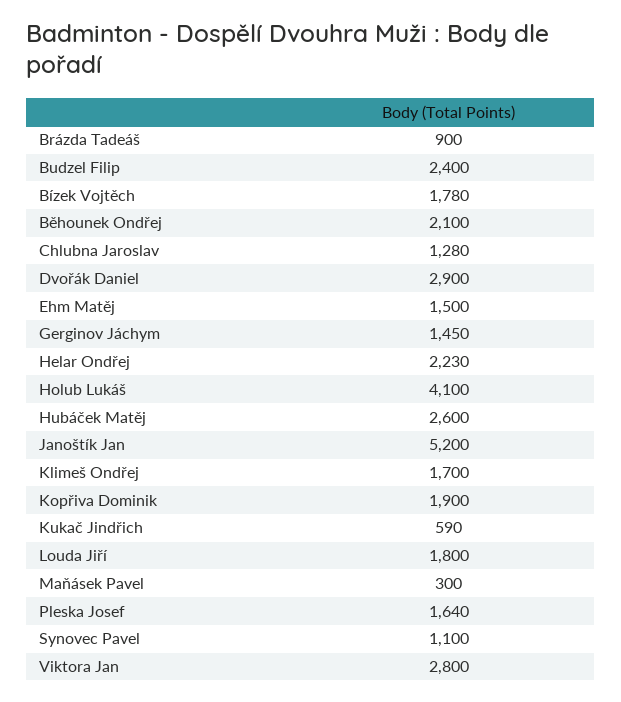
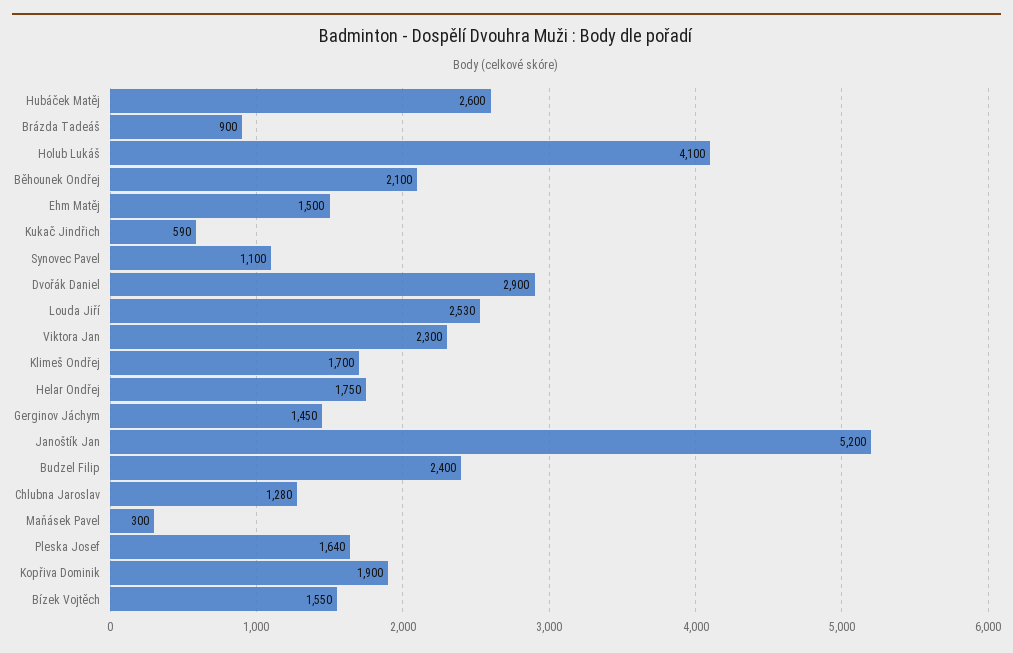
  {
    "Brázda Tadeáš": 900,
    "Budzel Filip": 2400,
-   "Bízek Vojtěch": 1780,
+   "Bízek Vojtěch": 1550,
    "Běhounek Ondřej": 2100,
    "Chlubna Jaroslav": 1280,
    "Dvořák Daniel": 2900,
    "Ehm Matěj": 1500,
    "Gerginov Jáchym": 1450,
-   "Helar Ondřej": 2230,
+   "Helar Ondřej": 1750,
    "Holub Lukáš": 4100,
    "Hubáček Matěj": 2600,
    "Janoštík Jan": 5200,
    "Klimeš Ondřej": 1700,
    "Kopřiva Dominik": 1900,
    "Kukač Jindřich": 590,
-   "Louda Jiří": 1800,
+   "Louda Jiří": 2530,
    "Maňásek Pavel": 300,
    "Pleska Josef": 1640,
    "Synovec Pavel": 1100,
-   "Viktora Jan": 2800
+   "Viktora Jan": 2300
  }

